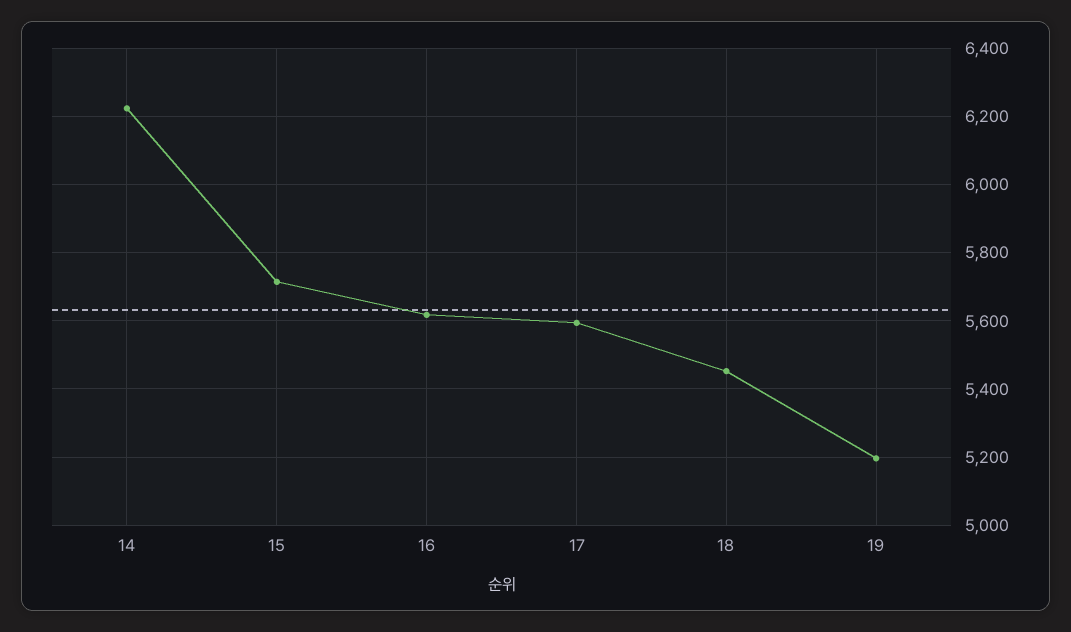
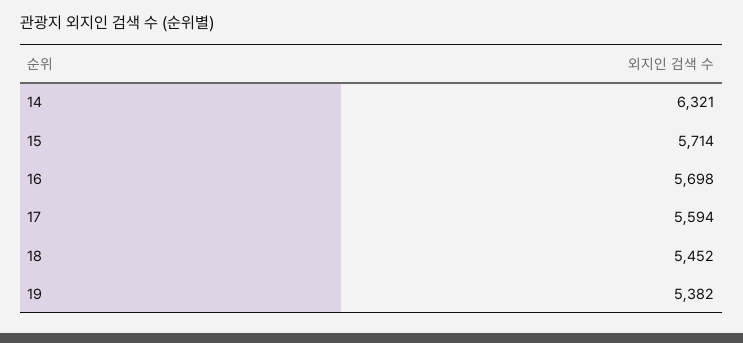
  {
-   "14": 6220,
+   "14": 6321,
    "15": 5714,
-   "16": 5620,
+   "16": 5698,
    "17": 5594,
    "18": 5452,
-   "19": 5200
+   "19": 5382
  }

